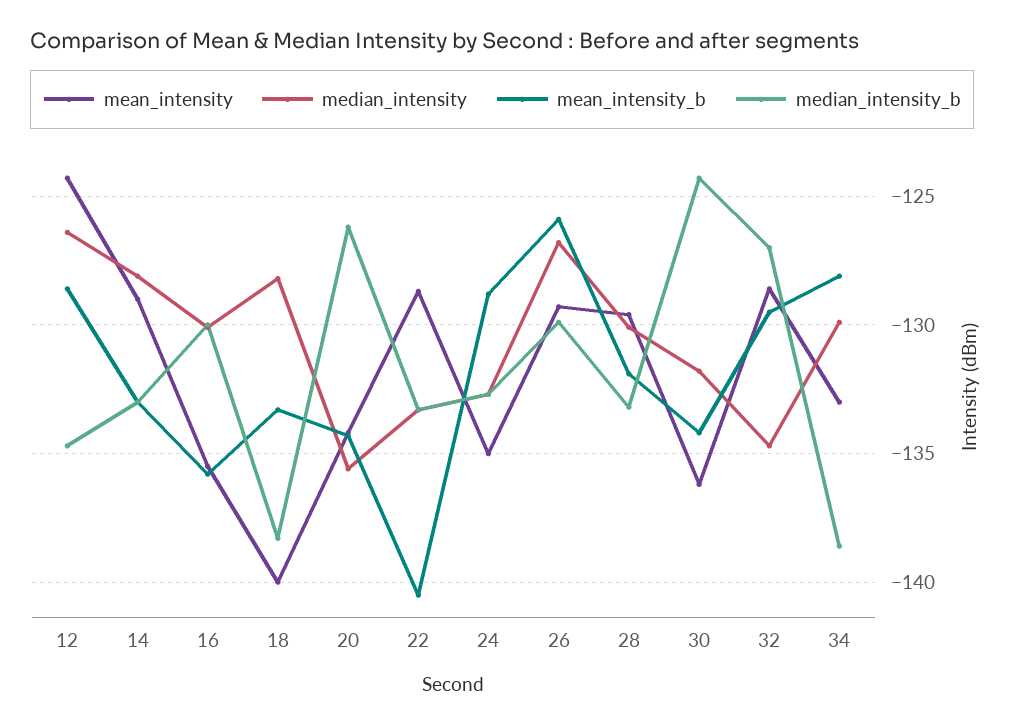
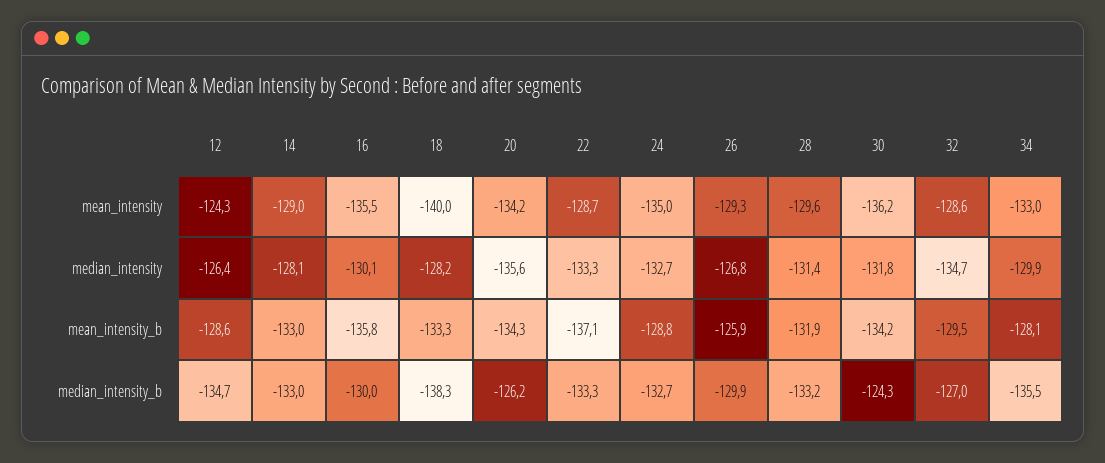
  {
    "mean_intensity": {
      "12": -124.3,
      "14": -129,
      "16": -135.5,
      "18": -140,
      "20": -134.2,
      "22": -128.7,
      "24": -135,
      "26": -129.3,
      "28": -129.6,
      "30": -136.2,
      "32": -128.6,
      "34": -133
    },
    "median_intensity": {
      "12": -126.4,
      "14": -128.1,
      "16": -130.1,
      "18": -128.2,
      "20": -135.6,
      "22": -133.3,
      "24": -132.7,
      "26": -126.8,
-     "28": -130,
+     "28": -131.4,
      "30": -131.8,
      "32": -134.7,
      "34": -129.9
    },
    "mean_intensity_b": {
      "12": -128.6,
      "14": -133,
      "16": -135.8,
      "18": -133.3,
      "20": -134.3,
-     "22": -140.5,
+     "22": -137.1,
      "24": -128.8,
      "26": -125.9,
      "28": -131.9,
      "30": -134.2,
      "32": -129.5,
      "34": -128.1
    },
    "median_intensity_b": {
      "12": -134.7,
      "14": -133,
      "16": -130,
      "18": -138.3,
      "20": -126.2,
      "22": -133.3,
      "24": -132.7,
      "26": -129.9,
      "28": -133.2,
      "30": -124.3,
      "32": -127,
-     "34": -138.5
+     "34": -135.5
    }
  }

